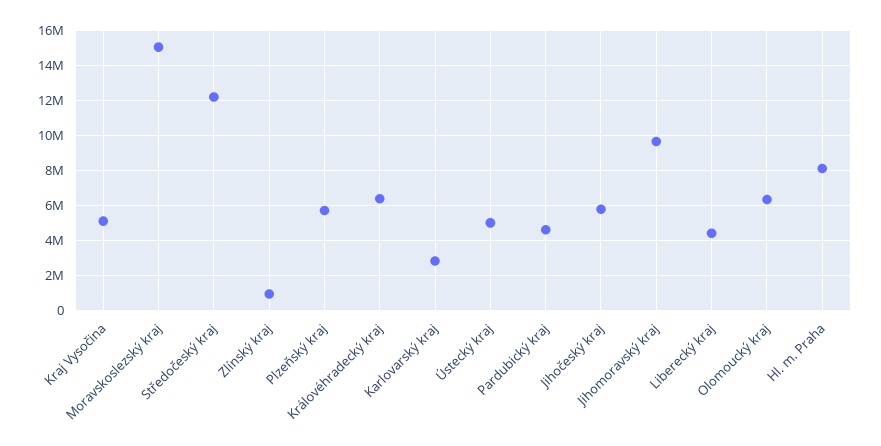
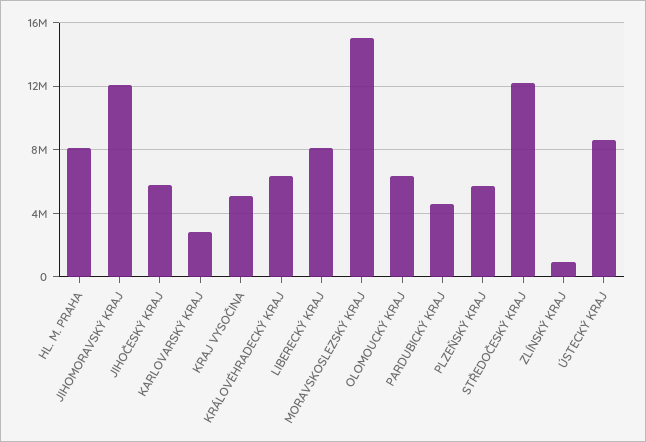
  {
    "Kraj Vysočina": 5000000,
    "Moravskoslezský kraj": 15000000,
    "Středočeský kraj": 12000000,
    "Zlínský kraj": 1000000,
    "Plzeňský kraj": 5500000,
    "Královéhradecký kraj": 6500000,
    "Karlovarský kraj": 3000000,
-   "Ústecký kraj": 5000000,
+   "Ústecký kraj": 8500000,
    "Pardubický kraj": 4500000,
    "Jihočeský kraj": 6000000,
-   "Jihomoravský kraj": 9500000,
+   "Jihomoravský kraj": 12000000,
-   "Liberecký kraj": 4500000,
+   "Liberecký kraj": 8000000,
    "Olomoucký kraj": 6500000,
    "Hl. m. Praha": 8000000
  }

